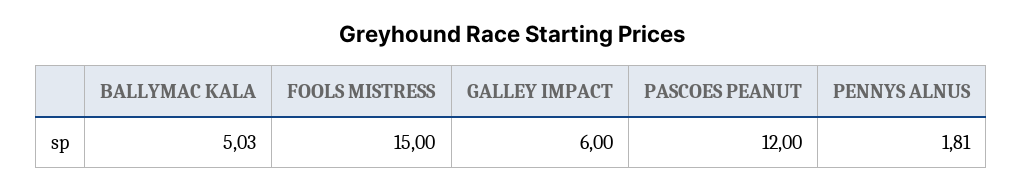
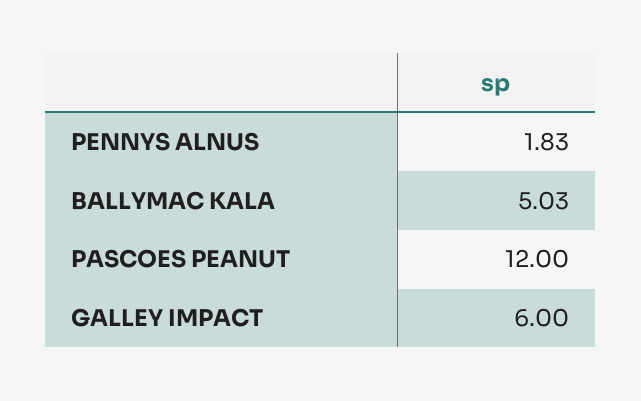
  {
    "BALLYMAC KALA": 5.03,
-   "FOOLS MISTRESS": 15,
    "GALLEY IMPACT": 6,
    "PASCOES PEANUT": 12,
-   "PENNYS ALNUS": 1.81
+   "PENNYS ALNUS": 1.83
  }

